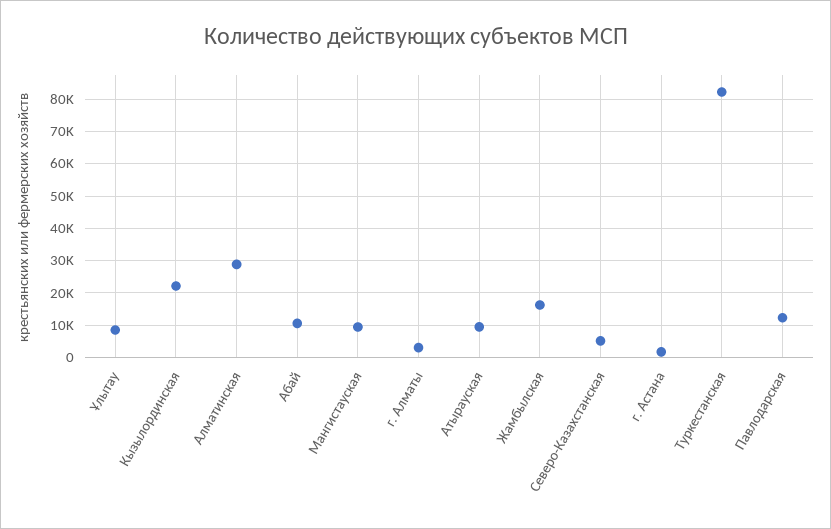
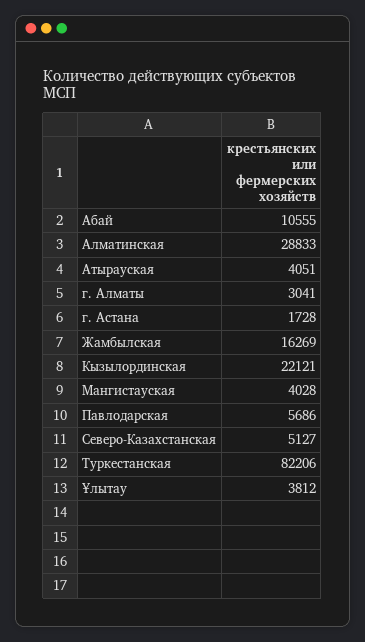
  {
-   "Ұлытау": 8000,
+   "Ұлытау": 3812,
    "Кызылординская": 22121,
    "Алматинская": 28833,
    "Абай": 10555,
-   "Мангистауская": 10000,
+   "Мангистауская": 4028,
    "г. Алматы": 3041,
-   "Атырауская": 10000,
+   "Атырауская": 4051,
    "Жамбылская": 16269,
    "Северо-Казахстанская": 5127,
    "г. Астана": 1728,
    "Туркестанская": 82206,
-   "Павлодарская": 12000
+   "Павлодарская": 5686
  }

